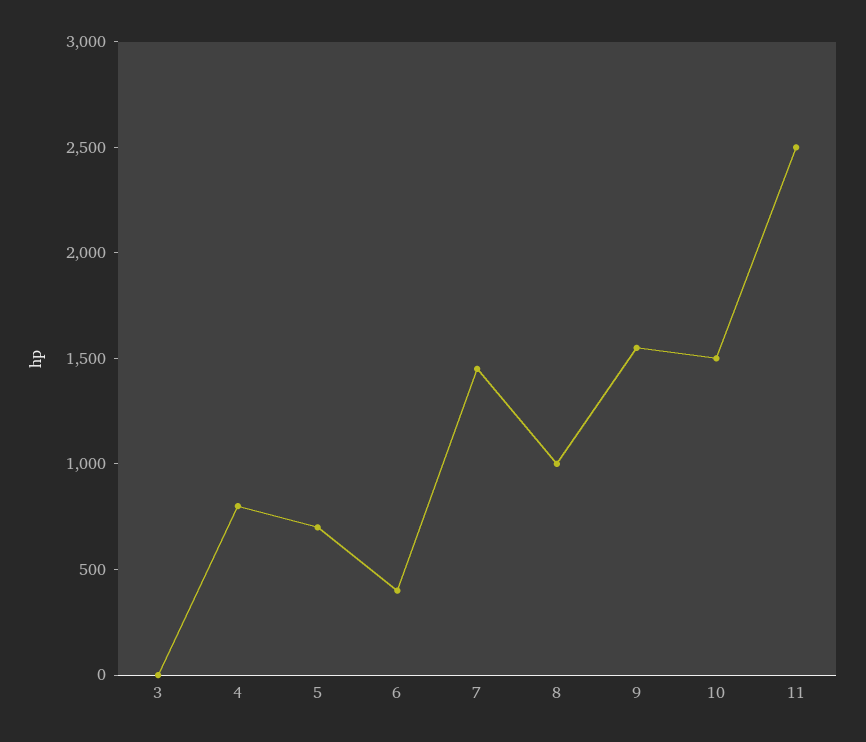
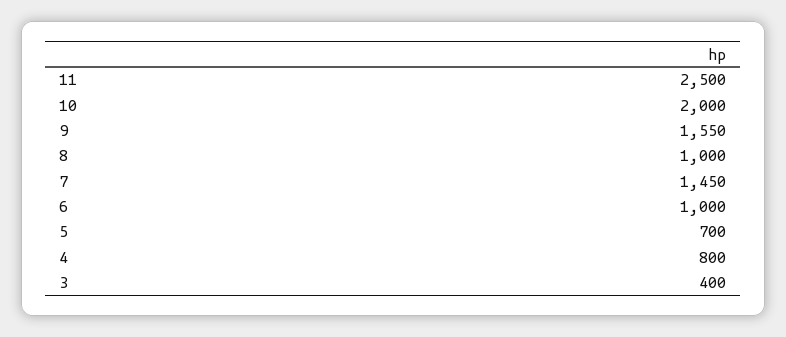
  {
-   "3": 0,
+   "3": 400,
    "4": 800,
    "5": 700,
-   "6": 400,
+   "6": 1000,
    "7": 1450,
    "8": 1000,
    "9": 1550,
-   "10": 1500,
+   "10": 2000,
    "11": 2500
  }

